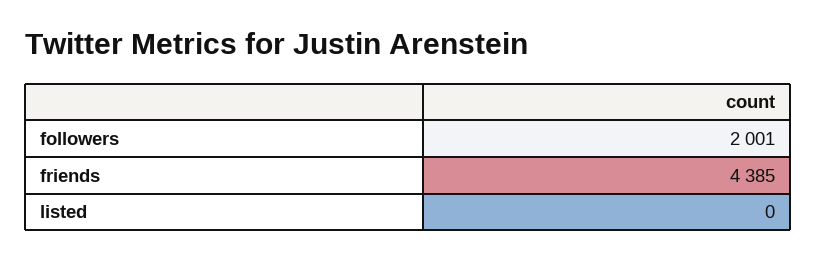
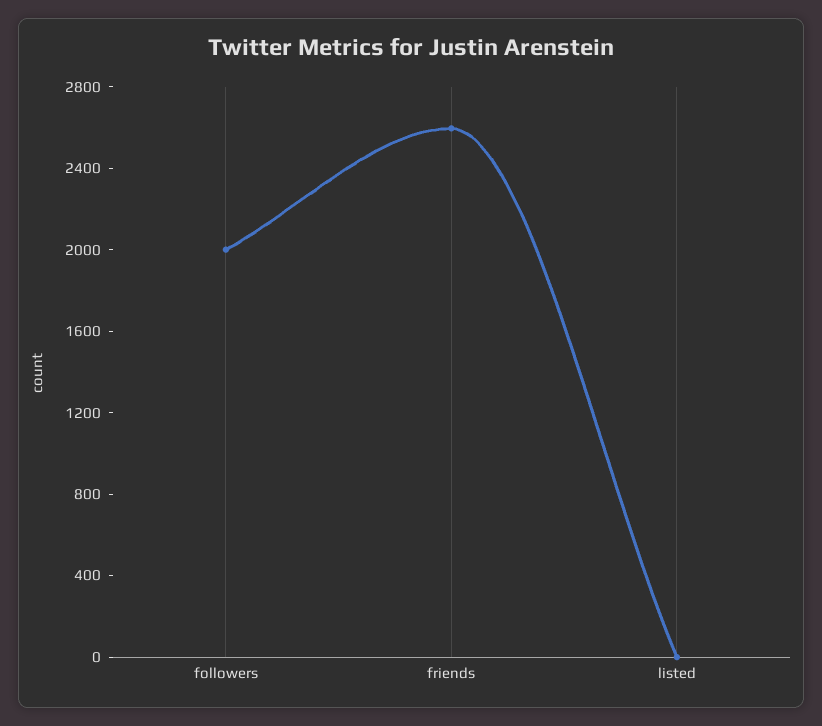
  {
    "followers": 2001,
-   "friends": 4385,
+   "friends": 2600,
    "listed": 0
  }

